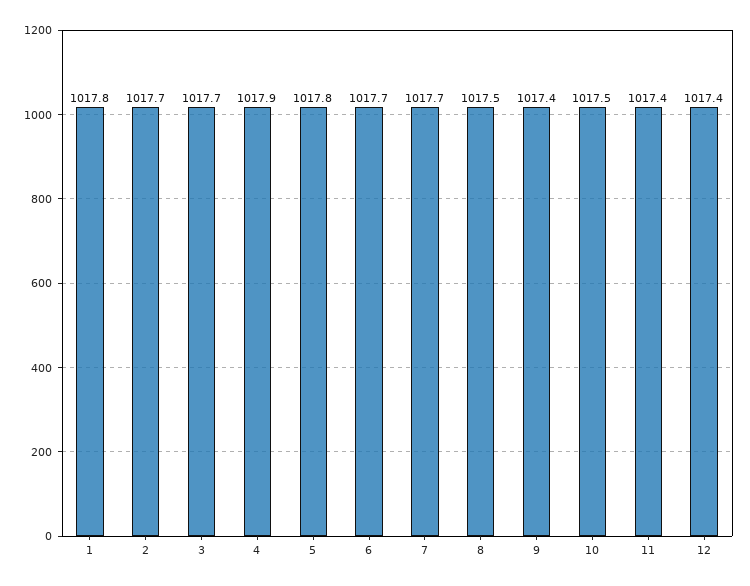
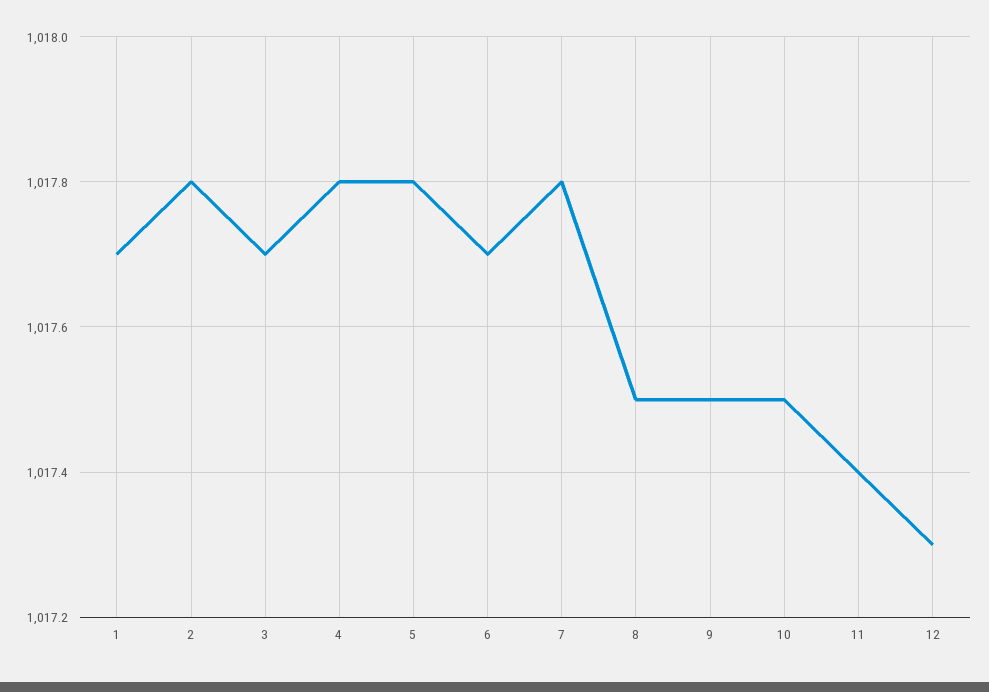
  {
-   "1": 1017.8,
+   "1": 1017.7,
-   "2": 1017.7,
+   "2": 1017.8,
    "3": 1017.7,
-   "4": 1017.9,
+   "4": 1017.8,
    "5": 1017.8,
    "6": 1017.7,
-   "7": 1017.7,
+   "7": 1017.8,
    "8": 1017.5,
-   "9": 1017.4,
+   "9": 1017.5,
    "10": 1017.5,
    "11": 1017.4,
-   "12": 1017.4
+   "12": 1017.3
  }

